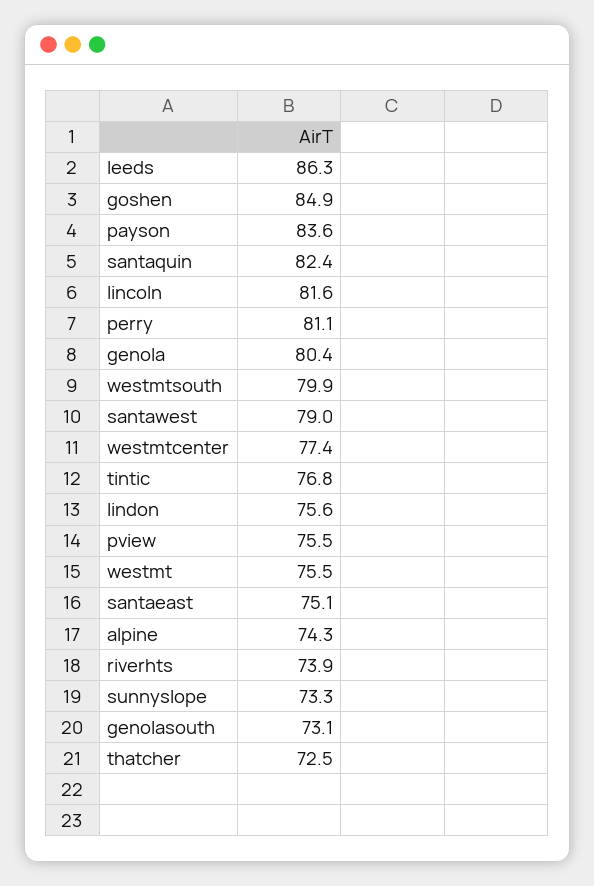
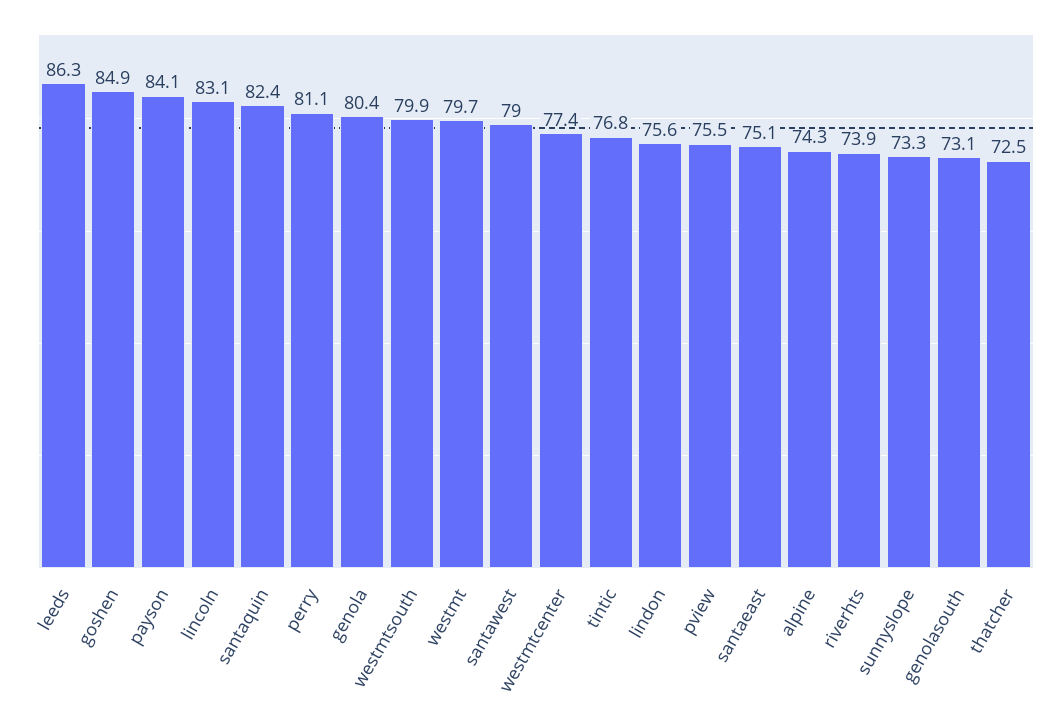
  {
    "leeds": 86.3,
    "goshen": 84.9,
-   "payson": 83.6,
+   "payson": 84.1,
    "santaquin": 82.4,
-   "lincoln": 81.6,
+   "lincoln": 83.1,
    "perry": 81.1,
    "genola": 80.4,
    "westmtsouth": 79.9,
    "santawest": 79,
    "westmtcenter": 77.4,
    "tintic": 76.8,
    "lindon": 75.6,
    "pview": 75.5,
-   "westmt": 75.5,
+   "westmt": 79.7,
    "santaeast": 75.1,
    "alpine": 74.3,
    "riverhts": 73.9,
    "sunnyslope": 73.3,
    "genolasouth": 73.1,
    "thatcher": 72.5
  }

